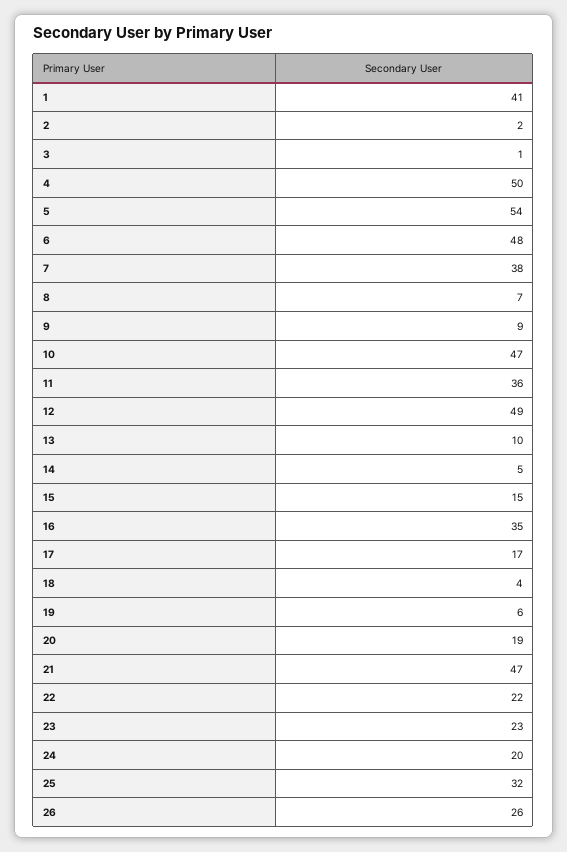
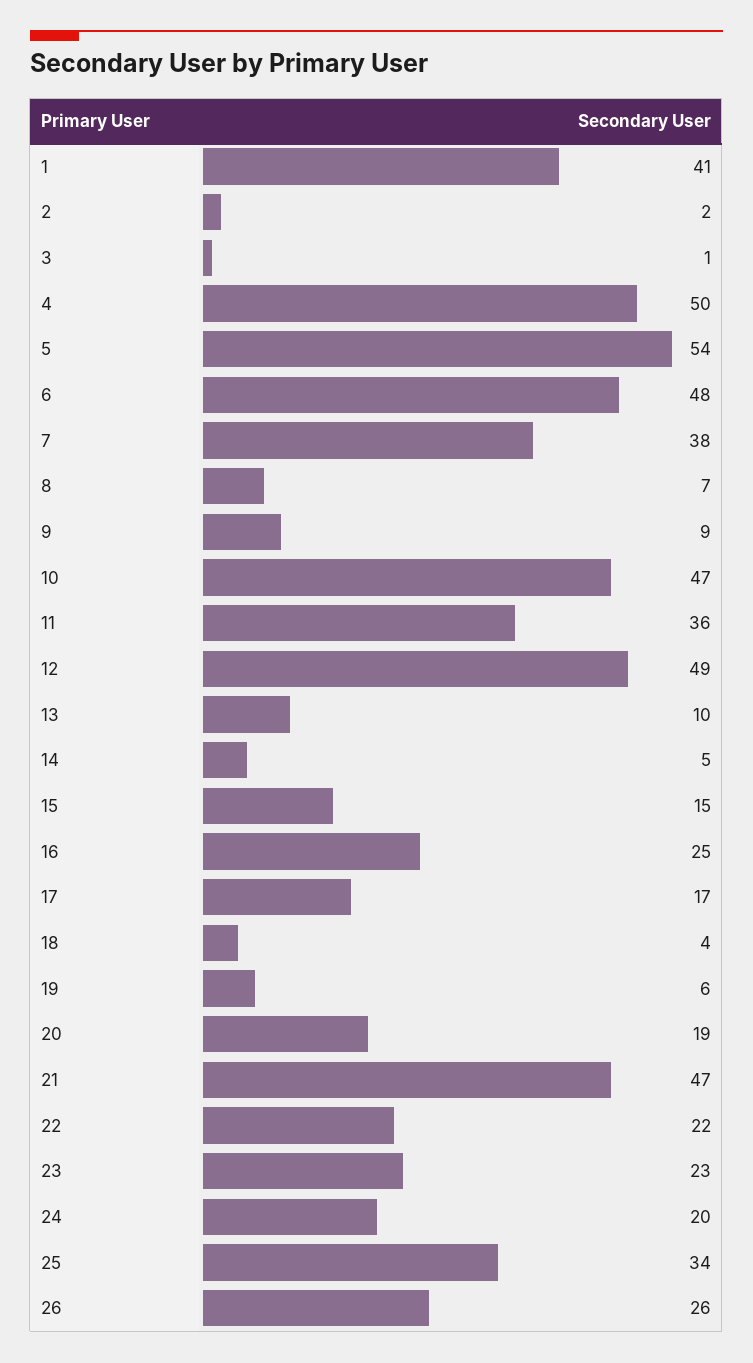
  {
    "1": 41,
    "2": 2,
    "3": 1,
    "4": 50,
    "5": 54,
    "6": 48,
    "7": 38,
    "8": 7,
    "9": 9,
    "10": 47,
    "11": 36,
    "12": 49,
    "13": 10,
    "14": 5,
    "15": 15,
-   "16": 35,
+   "16": 25,
    "17": 17,
    "18": 4,
    "19": 6,
    "20": 19,
    "21": 47,
    "22": 22,
    "23": 23,
    "24": 20,
-   "25": 32,
+   "25": 34,
    "26": 26
  }

